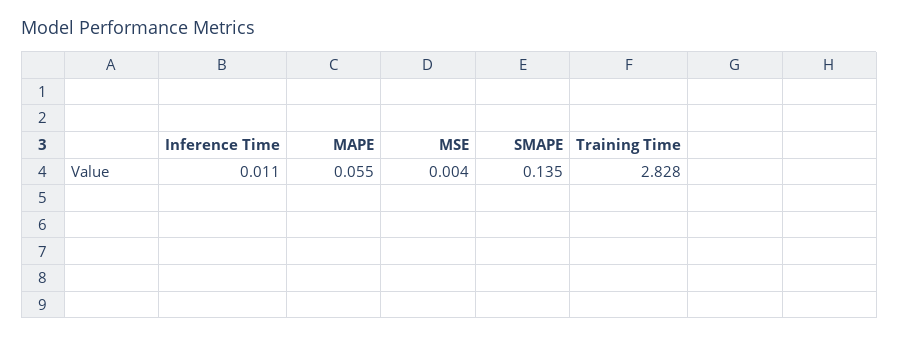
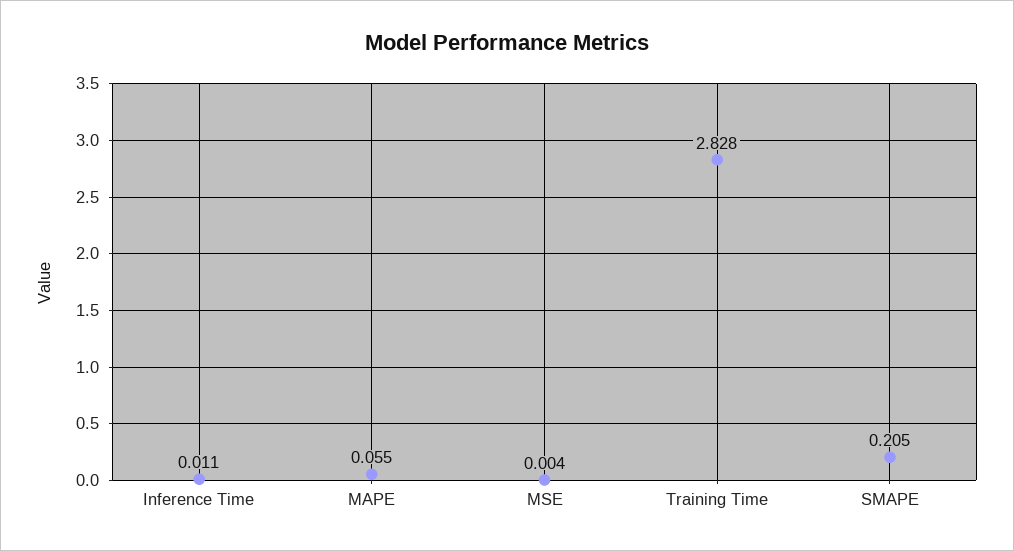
  {
    "Inference Time": 0.011,
    "MAPE": 0.055,
    "MSE": 0.004,
-   "SMAPE": 0.135,
+   "SMAPE": 0.205,
    "Training Time": 2.828
  }

